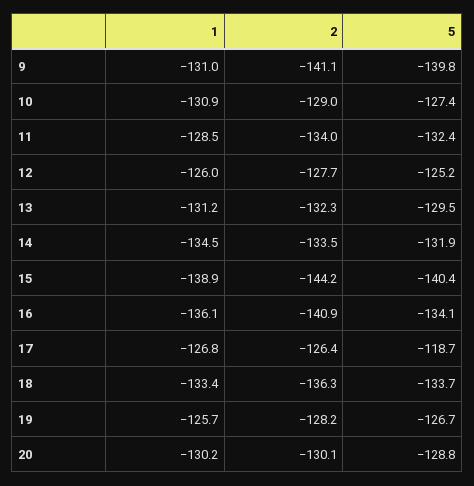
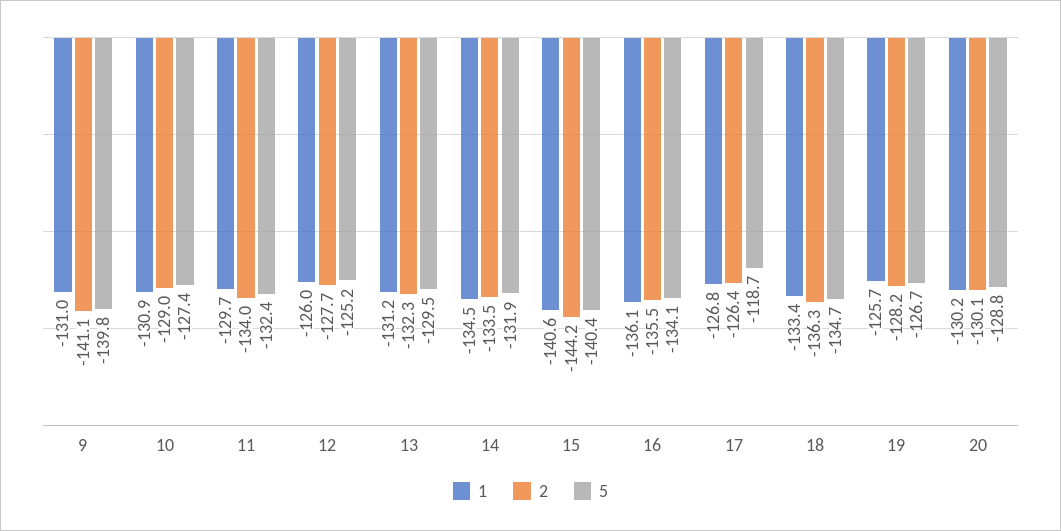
  {
    "1": {
      "9": -131,
      "10": -130.9,
-     "11": -128.5,
+     "11": -129.7,
      "12": -126,
      "13": -131.2,
      "14": -134.5,
-     "15": -138.9,
+     "15": -140.6,
      "16": -136.1,
      "17": -126.8,
      "18": -133.4,
      "19": -125.7,
      "20": -130.2
    },
    "2": {
      "9": -141.1,
      "10": -129,
      "11": -134,
      "12": -127.7,
      "13": -132.3,
      "14": -133.5,
      "15": -144.2,
-     "16": -140.9,
+     "16": -135.5,
      "17": -126.4,
      "18": -136.3,
      "19": -128.2,
      "20": -130.1
    },
    "5": {
      "9": -139.8,
      "10": -127.4,
      "11": -132.4,
      "12": -125.2,
      "13": -129.5,
      "14": -131.9,
      "15": -140.4,
      "16": -134.1,
      "17": -118.7,
-     "18": -133.7,
+     "18": -134.7,
      "19": -126.7,
      "20": -128.8
    }
  }

